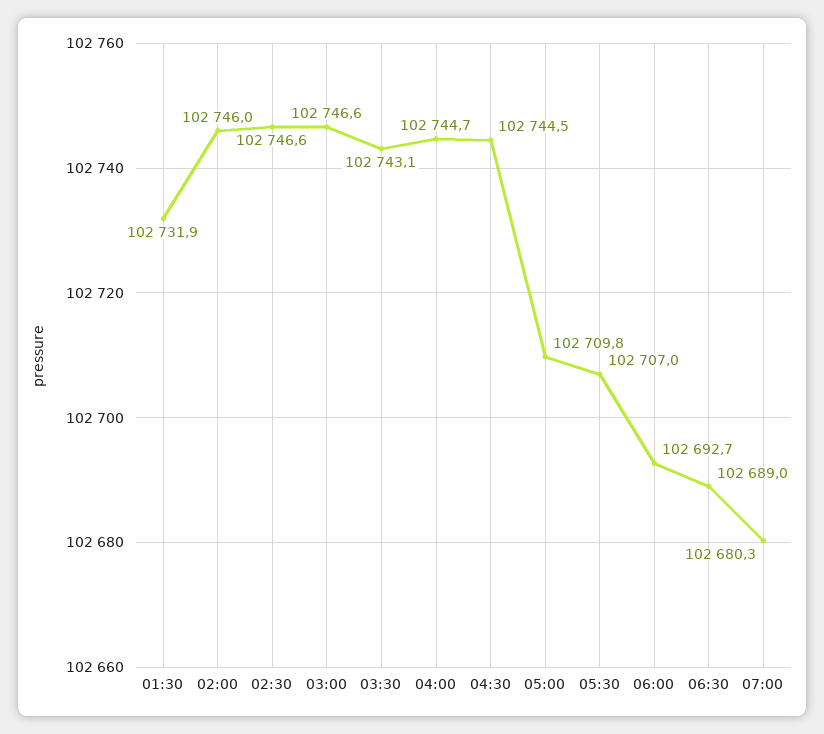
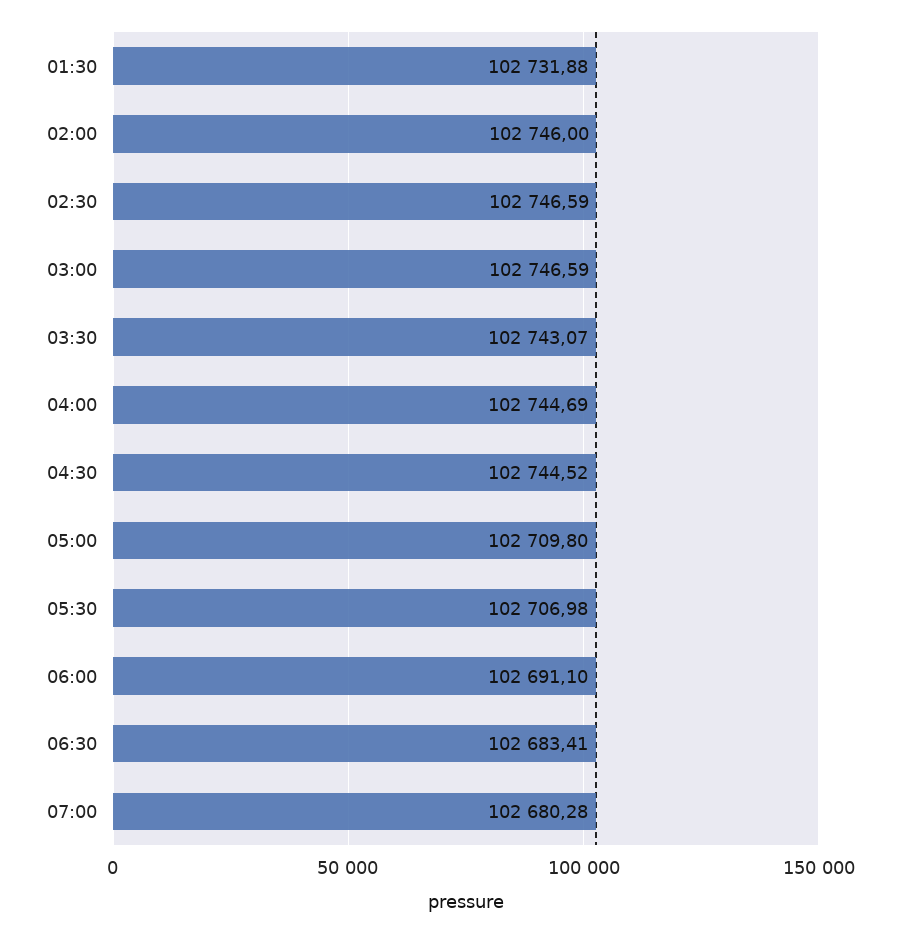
  {
    "01:30": 102731.88,
    "02:00": 102746,
    "02:30": 102746.59,
    "03:00": 102746.59,
    "03:30": 102743.07,
    "04:00": 102744.69,
    "04:30": 102744.52,
    "05:00": 102709.8,
    "05:30": 102706.98,
-   "06:00": 102692.7,
+   "06:00": 102691.1,
-   "06:30": 102689,
+   "06:30": 102683.41,
    "07:00": 102680.28
  }

